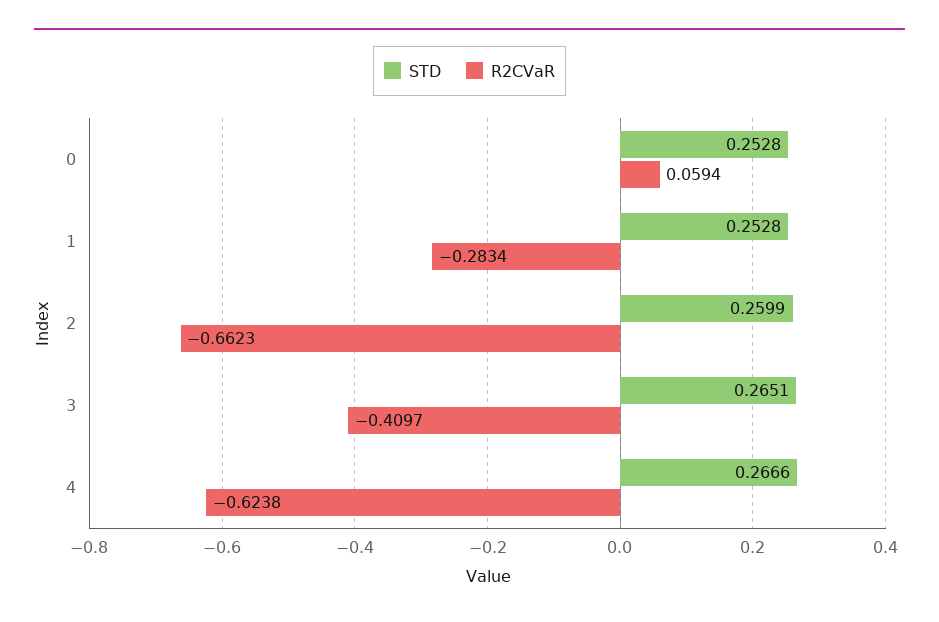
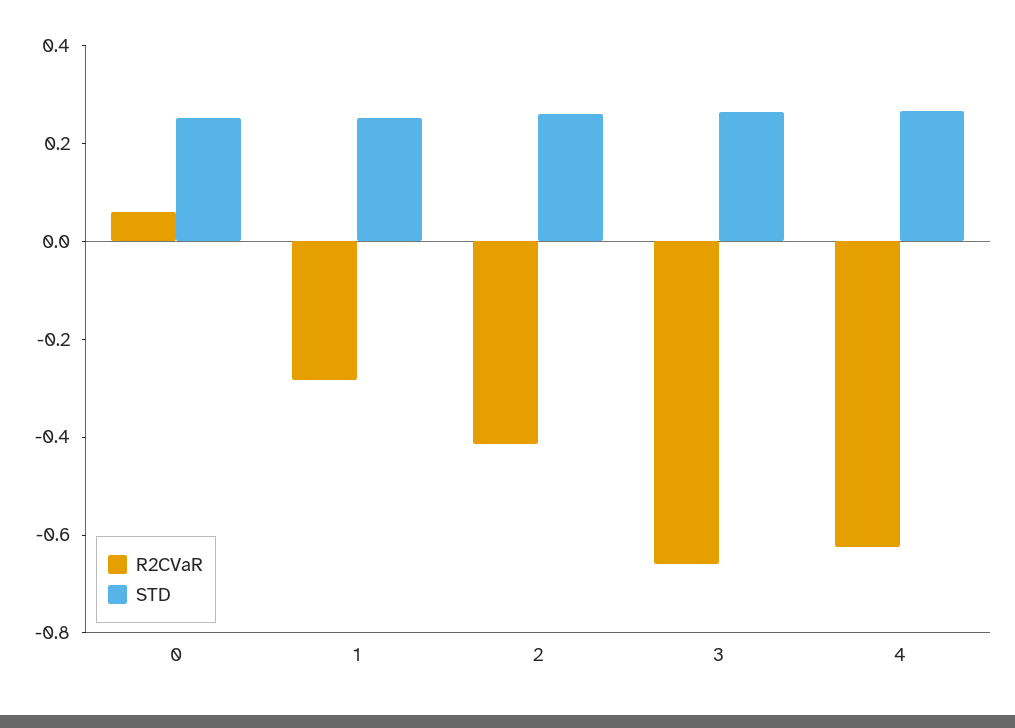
  {
    "STD": {
      "0": 0.2528,
      "1": 0.2528,
      "2": 0.2599,
      "3": 0.2651,
      "4": 0.2666
    },
    "R2CVaR": {
      "0": 0.0594,
      "1": -0.2834,
-     "2": -0.6623,
+     "2": -0.4,
-     "3": -0.4097,
+     "3": -0.65,
      "4": -0.6238
    }
  }

